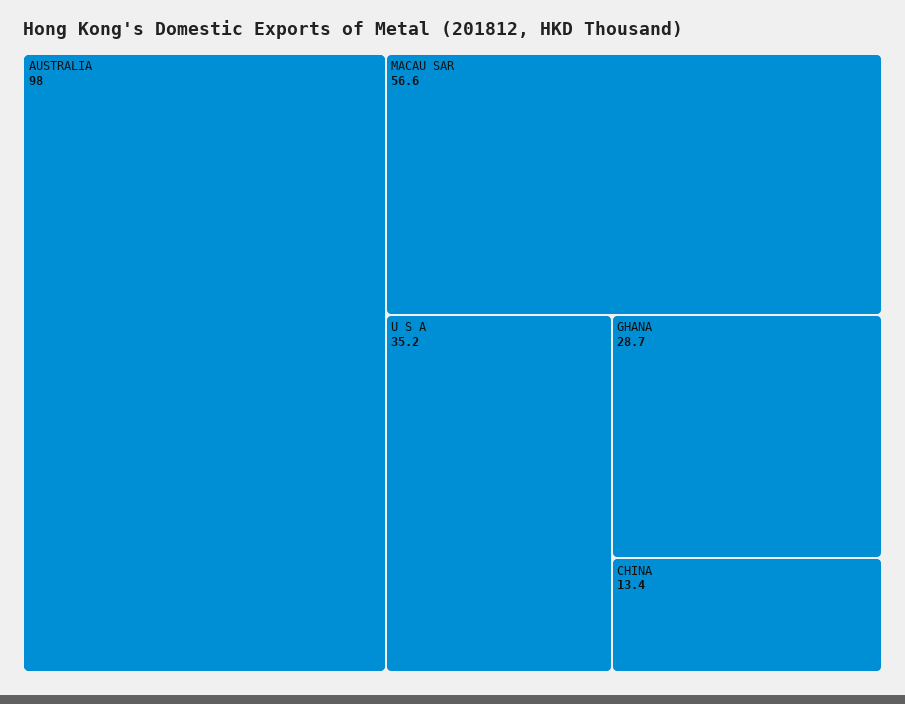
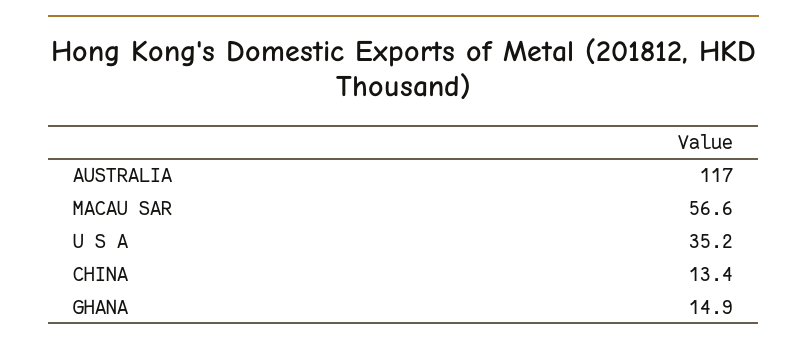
  {
-   "AUSTRALIA": 98,
+   "AUSTRALIA": 117,
    "MACAU SAR": 56.6,
    "U S A": 35.2,
-   "GHANA": 28.7,
+   "GHANA": 14.9,
    "CHINA": 13.4
  }

